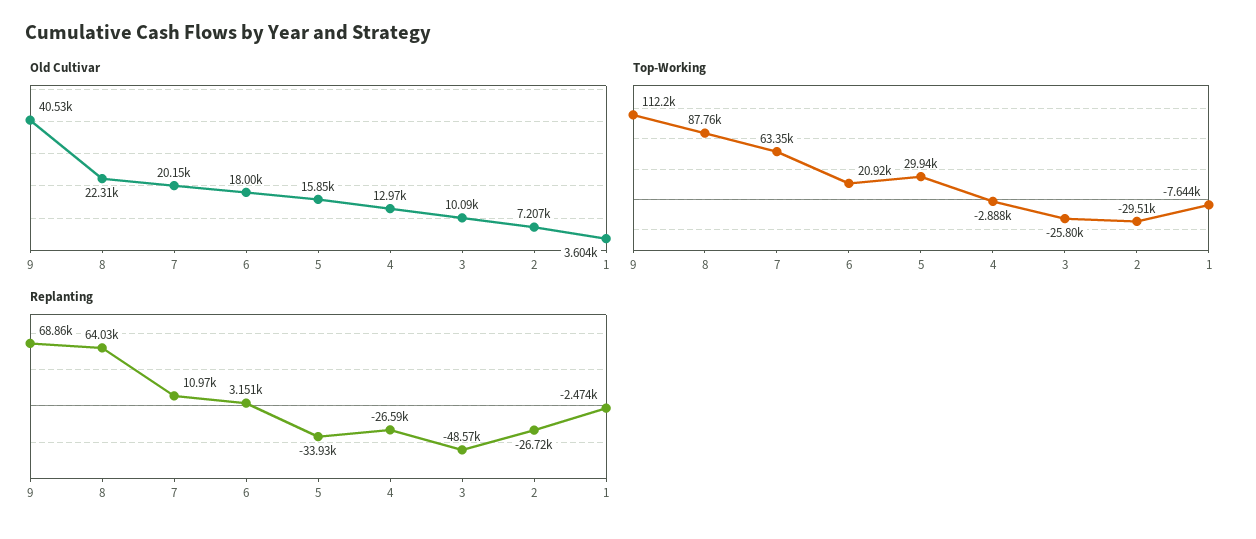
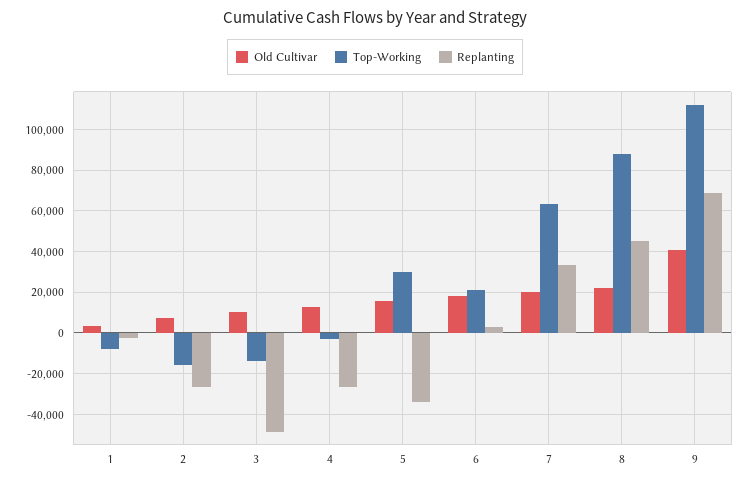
  {
    "Old Cultivar": {
      "9": 40530,
      "8": 22310,
      "7": 20150,
      "6": 18000,
      "5": 15850,
      "4": 12970,
      "3": 10090,
      "2": 7207,
      "1": 3604
    },
    "Top-Working": {
      "9": 112200,
      "8": 87760,
      "7": 63350,
      "6": 20920,
      "5": 29940,
      "4": -2888,
-     "3": -25800,
+     "3": -15000,
-     "2": -29510,
+     "2": -15000,
      "1": -7644
    },
    "Replanting": {
      "9": 68860,
-     "8": 64030,
+     "8": 45000,
-     "7": 10970,
+     "7": 35000,
      "6": 3151,
      "5": -33930,
      "4": -26590,
      "3": -48570,
      "2": -26720,
      "1": -2474
    }
  }

